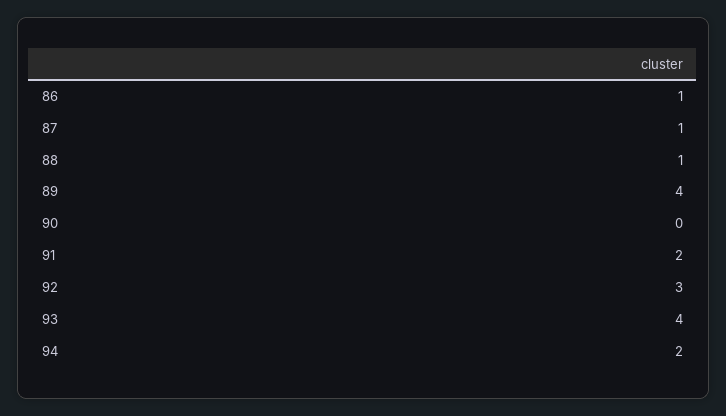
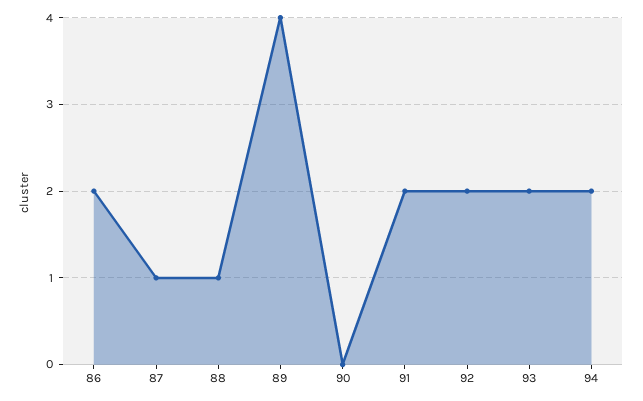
  {
-   "86": 1,
+   "86": 2,
    "87": 1,
    "88": 1,
    "89": 4,
    "90": 0,
    "91": 2,
-   "92": 3,
+   "92": 2,
-   "93": 4,
+   "93": 2,
    "94": 2
  }

